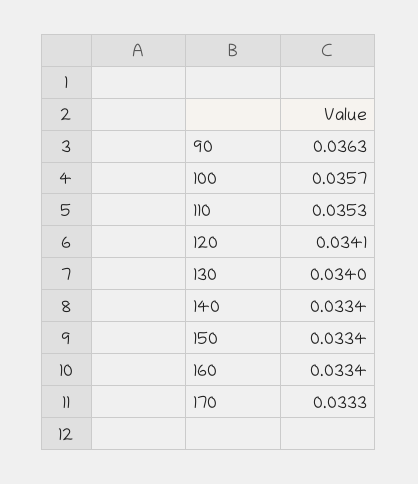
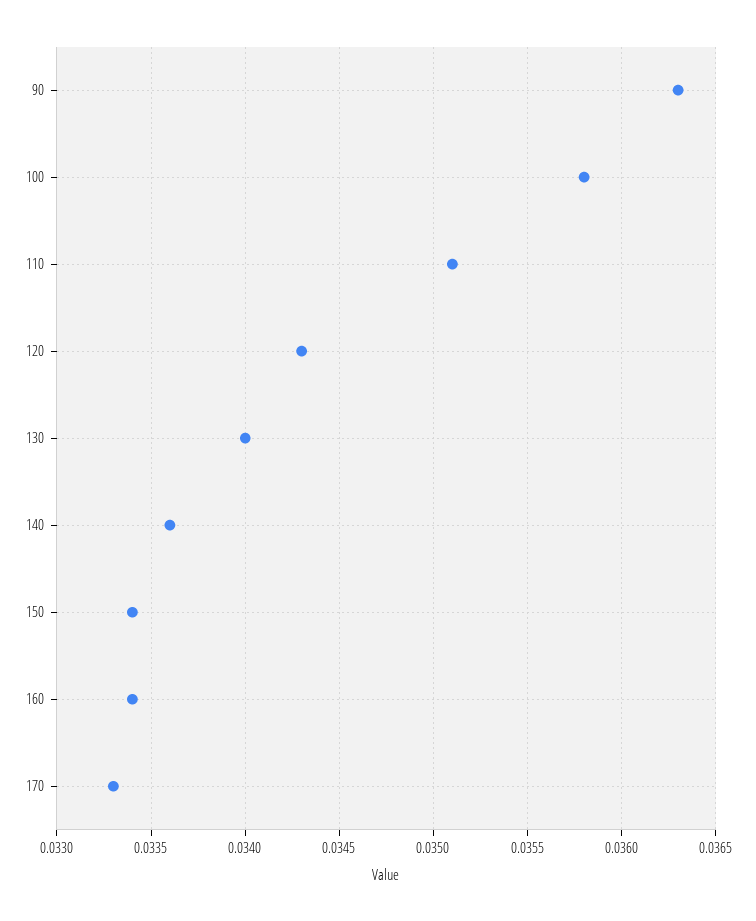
  {
    "90": 0.0363,
-   "100": 0.0357,
+   "100": 0.0358,
-   "110": 0.0353,
+   "110": 0.0351,
-   "120": 0.0341,
+   "120": 0.0343,
    "130": 0.034,
-   "140": 0.0334,
+   "140": 0.0336,
    "150": 0.0334,
    "160": 0.0334,
    "170": 0.0333
  }

